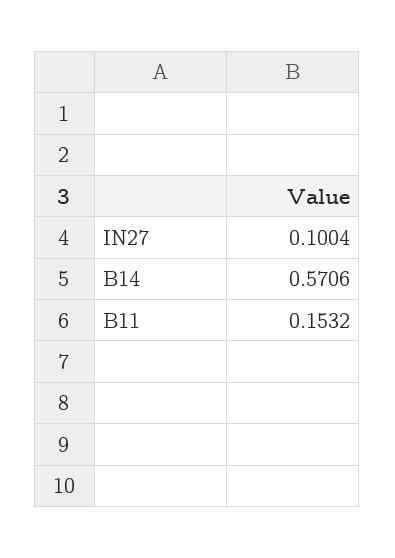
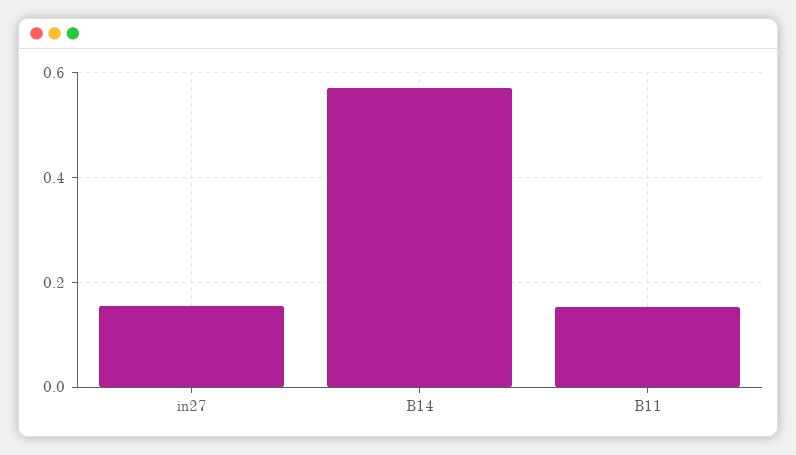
  {
-   "IN27": 0.1004,
+   "IN27": 0.16,
    "B14": 0.5706,
    "B11": 0.1532
  }

